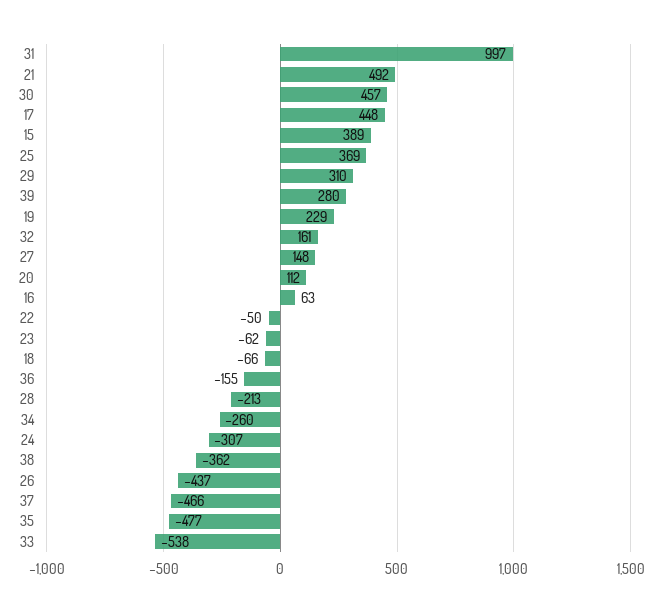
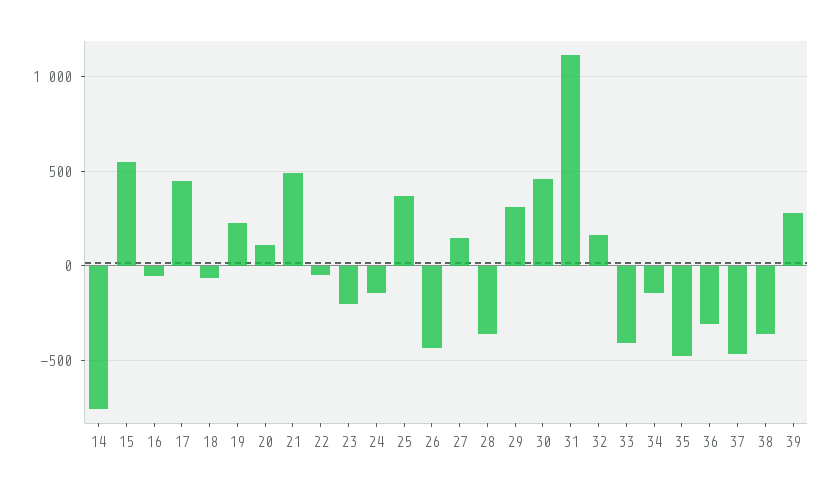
  {
-   "31": 997,
+   "31": 1100,
    "21": 492,
    "30": 457,
    "17": 448,
-   "15": 389,
+   "15": 550,
    "25": 369,
    "29": 310,
    "39": 280,
    "19": 229,
    "32": 161,
    "27": 148,
    "20": 112,
-   "16": 63,
+   "16": -50,
    "22": -50,
-   "23": -62,
+   "23": -200,
    "18": -66,
-   "36": -155,
+   "36": -300,
-   "28": -213,
+   "28": -350,
-   "34": -260,
+   "34": -150,
-   "24": -307,
+   "24": -150,
    "38": -362,
    "26": -437,
    "37": -466,
    "35": -477,
-   "33": -538
+   "33": -400,
+   "14": -750
  }

